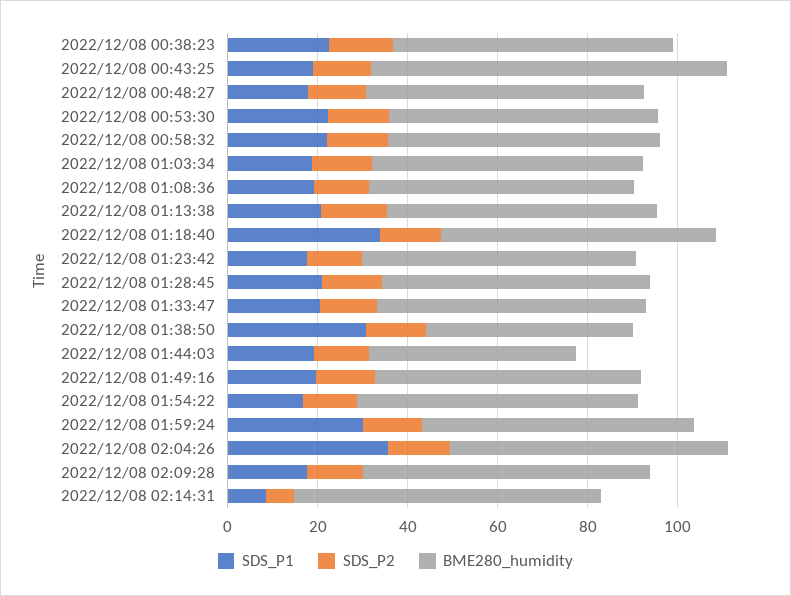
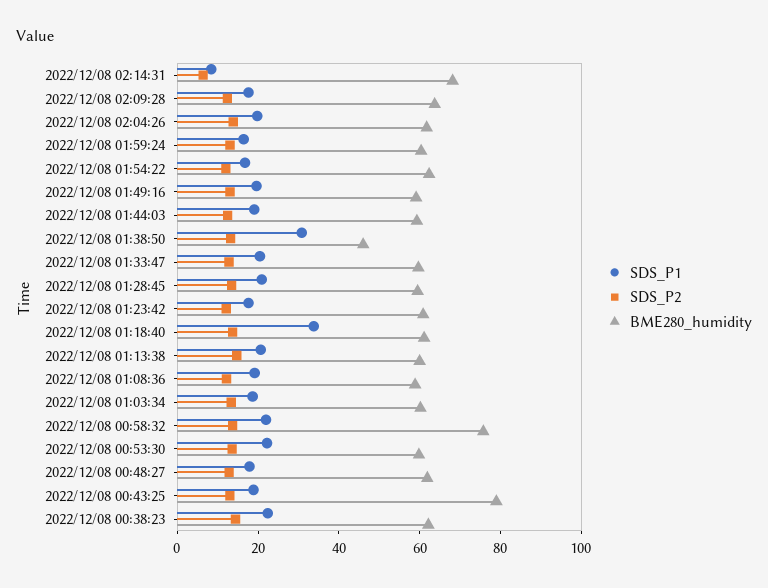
  {
    "SDS_P1": {
      "2022/12/08 00:38:23": 20,
      "2022/12/08 00:43:25": 20,
      "2022/12/08 00:48:27": 20,
      "2022/12/08 00:53:30": 20,
      "2022/12/08 00:58:32": 20,
      "2022/12/08 01:03:34": 20,
      "2022/12/08 01:08:36": 20,
      "2022/12/08 01:13:38": 20,
      "2022/12/08 01:18:40": 35,
      "2022/12/08 01:23:42": 20,
      "2022/12/08 01:28:45": 20,
      "2022/12/08 01:33:47": 20,
      "2022/12/08 01:38:50": 30,
      "2022/12/08 01:44:03": 20,
      "2022/12/08 01:49:16": 20,
      "2022/12/08 01:54:22": 15,
-     "2022/12/08 01:59:24": 30,
+     "2022/12/08 01:59:24": 15,
-     "2022/12/08 02:04:26": 35,
+     "2022/12/08 02:04:26": 20,
      "2022/12/08 02:09:28": 20,
      "2022/12/08 02:14:31": 10
    },
    "SDS_P2": {
      "2022/12/08 00:38:23": 15,
      "2022/12/08 00:43:25": 15,
      "2022/12/08 00:48:27": 15,
      "2022/12/08 00:53:30": 15,
      "2022/12/08 00:58:32": 15,
      "2022/12/08 01:03:34": 15,
      "2022/12/08 01:08:36": 10,
      "2022/12/08 01:13:38": 15,
      "2022/12/08 01:18:40": 15,
      "2022/12/08 01:23:42": 10,
      "2022/12/08 01:28:45": 15,
      "2022/12/08 01:33:47": 15,
      "2022/12/08 01:38:50": 15,
      "2022/12/08 01:44:03": 10,
      "2022/12/08 01:49:16": 15,
      "2022/12/08 01:54:22": 10,
      "2022/12/08 01:59:24": 15,
      "2022/12/08 02:04:26": 15,
      "2022/12/08 02:09:28": 10,
      "2022/12/08 02:14:31": 5
    },
    "BME280_humidity": {
      "2022/12/08 00:38:23": 60,
      "2022/12/08 00:43:25": 80,
      "2022/12/08 00:48:27": 60,
      "2022/12/08 00:53:30": 60,
-     "2022/12/08 00:58:32": 60,
+     "2022/12/08 00:58:32": 75,
      "2022/12/08 01:03:34": 60,
      "2022/12/08 01:08:36": 60,
      "2022/12/08 01:13:38": 60,
      "2022/12/08 01:18:40": 60,
      "2022/12/08 01:23:42": 60,
      "2022/12/08 01:28:45": 60,
      "2022/12/08 01:33:47": 60,
      "2022/12/08 01:38:50": 45,
-     "2022/12/08 01:44:03": 45,
+     "2022/12/08 01:44:03": 60,
      "2022/12/08 01:49:16": 60,
      "2022/12/08 01:54:22": 60,
      "2022/12/08 01:59:24": 60,
      "2022/12/08 02:04:26": 60,
      "2022/12/08 02:09:28": 65,
      "2022/12/08 02:14:31": 70
    }
  }

